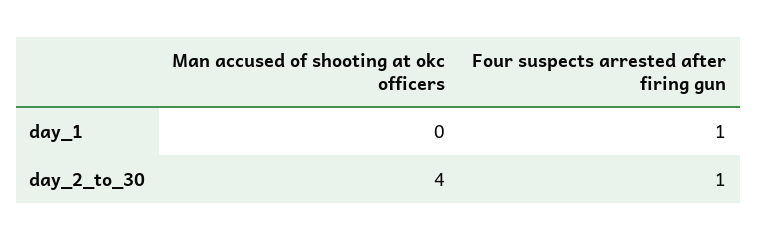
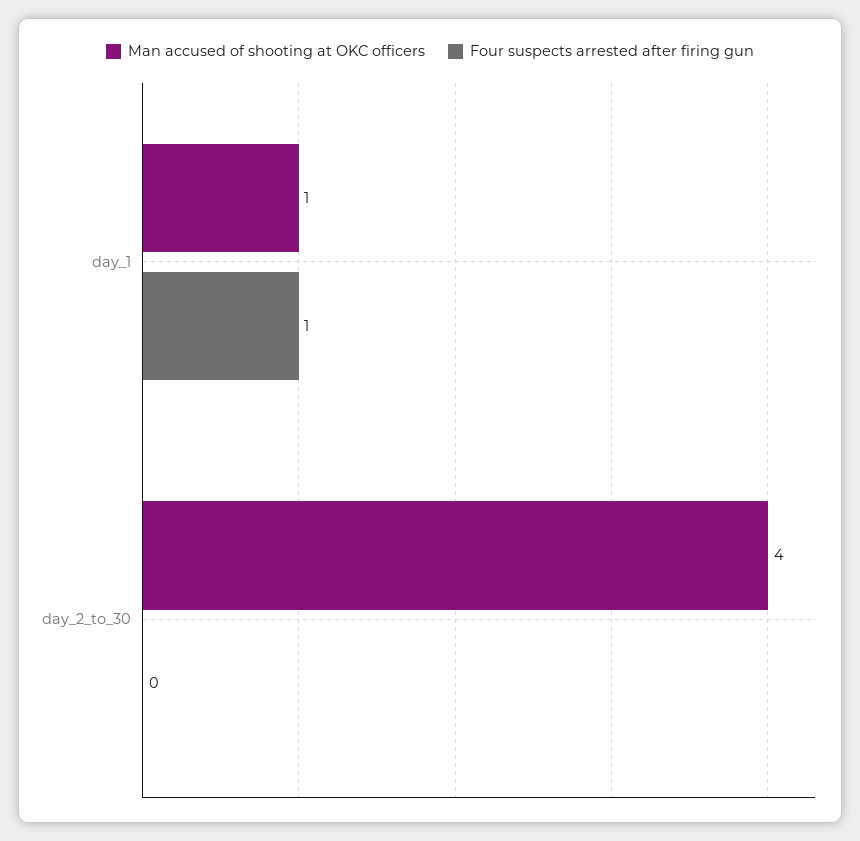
  {
    "Man accused of shooting at okc officers": {
-     "day_1": 0,
+     "day_1": 1,
      "day_2_to_30": 4
    },
    "Four suspects arrested after firing gun": {
      "day_1": 1,
-     "day_2_to_30": 1
+     "day_2_to_30": 0
    }
  }

